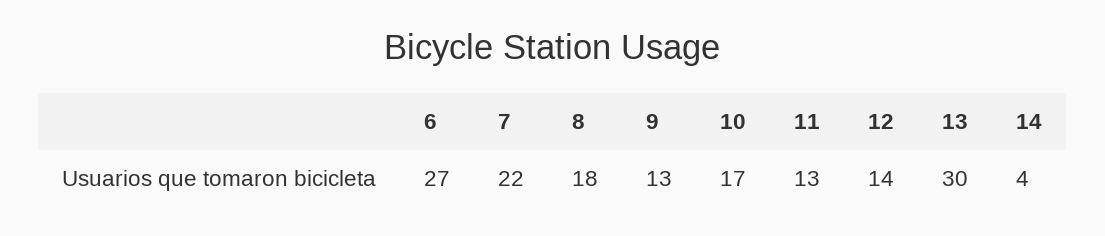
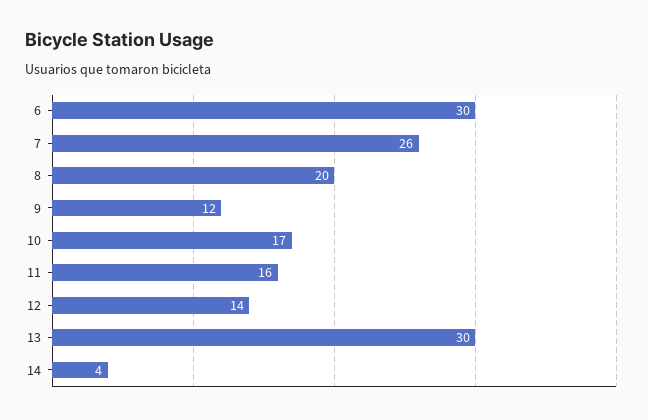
  {
-   "6": 27,
+   "6": 30,
-   "7": 22,
+   "7": 26,
-   "8": 18,
+   "8": 20,
-   "9": 13,
+   "9": 12,
    "10": 17,
-   "11": 13,
+   "11": 16,
    "12": 14,
    "13": 30,
    "14": 4
  }

